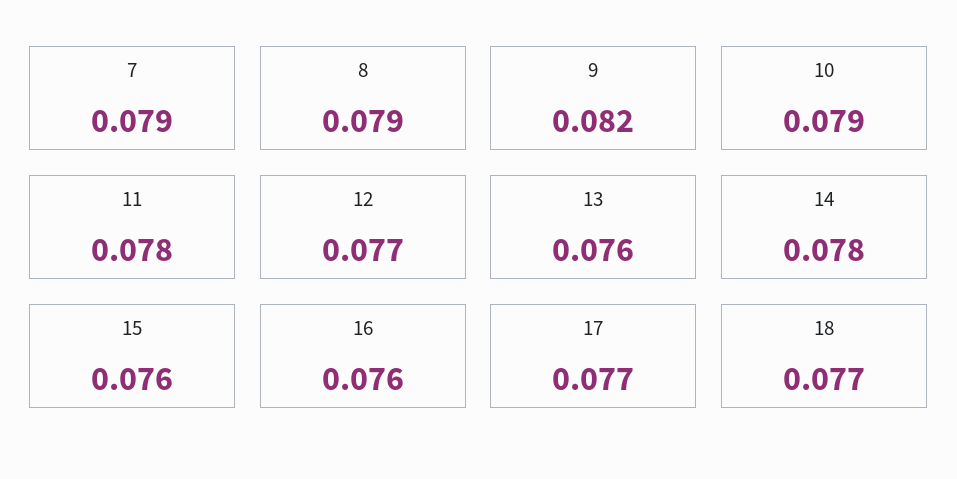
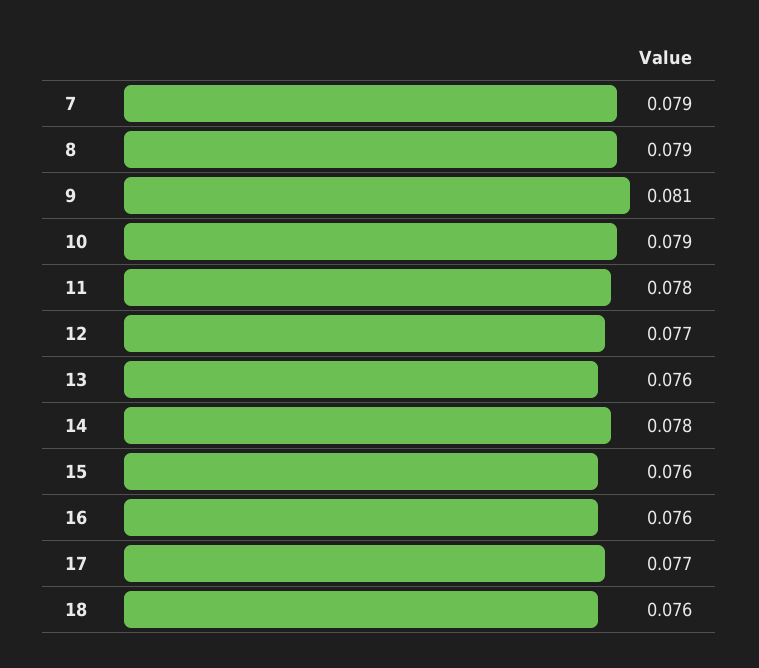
  {
    "7": 0.079,
    "8": 0.079,
-   "9": 0.082,
+   "9": 0.081,
    "10": 0.079,
    "11": 0.078,
    "12": 0.077,
    "13": 0.076,
    "14": 0.078,
    "15": 0.076,
    "16": 0.076,
    "17": 0.077,
-   "18": 0.077
+   "18": 0.076
  }

